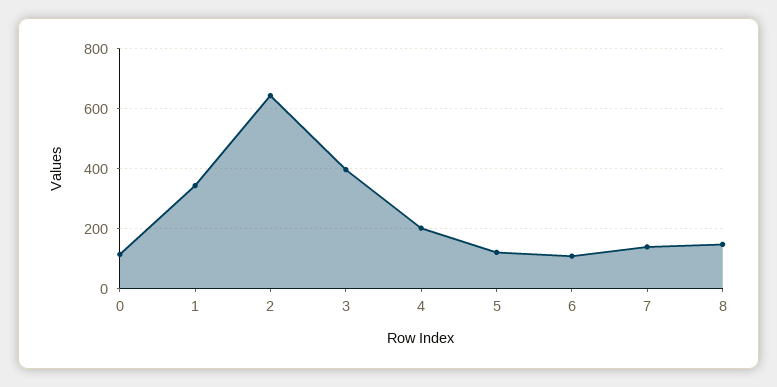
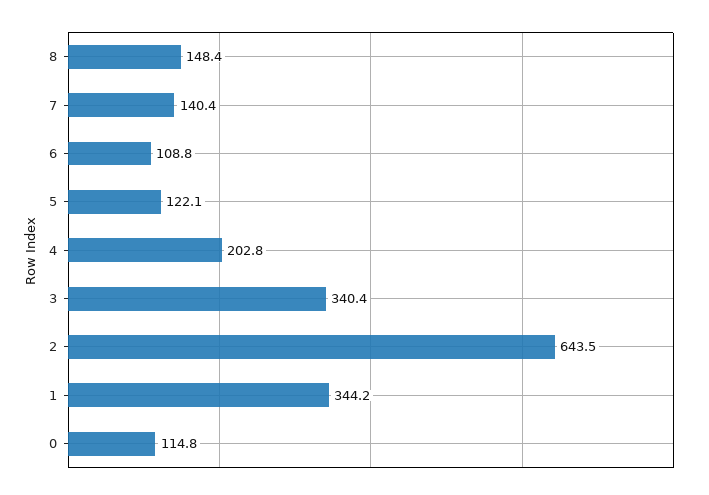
  {
    "0": 114.8,
    "1": 344.2,
    "2": 643.5,
-   "3": 400,
+   "3": 340.4,
    "4": 202.8,
    "5": 122.1,
    "6": 108.8,
    "7": 140.4,
    "8": 148.4
  }

